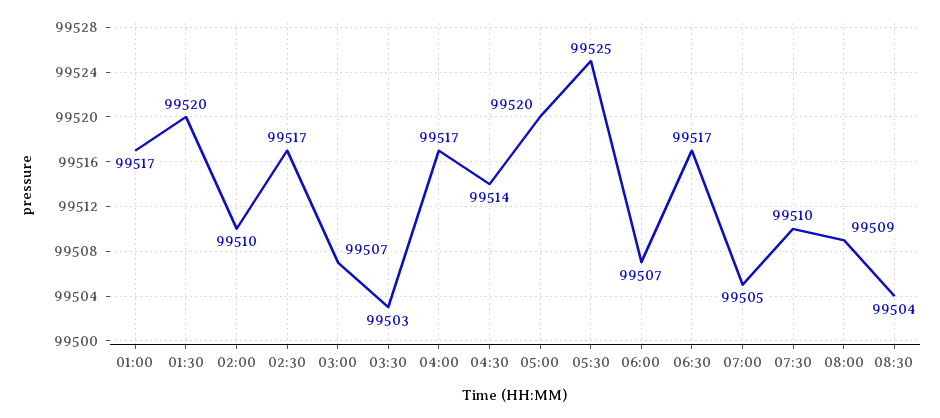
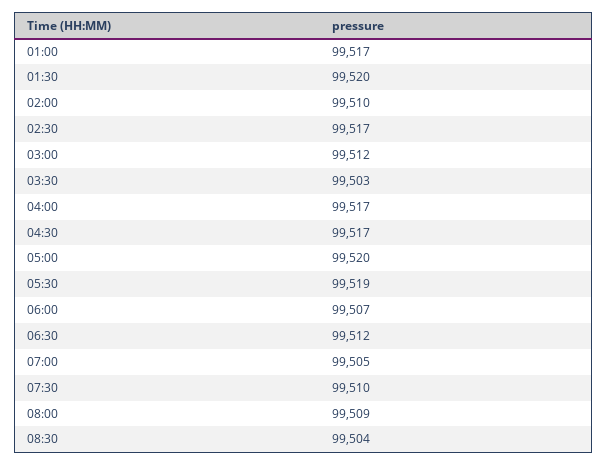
  {
    "01:00": 99517,
    "01:30": 99520,
    "02:00": 99510,
    "02:30": 99517,
-   "03:00": 99507,
+   "03:00": 99512,
    "03:30": 99503,
    "04:00": 99517,
-   "04:30": 99514,
+   "04:30": 99517,
    "05:00": 99520,
-   "05:30": 99525,
+   "05:30": 99519,
    "06:00": 99507,
-   "06:30": 99517,
+   "06:30": 99512,
    "07:00": 99505,
    "07:30": 99510,
    "08:00": 99509,
    "08:30": 99504
  }

